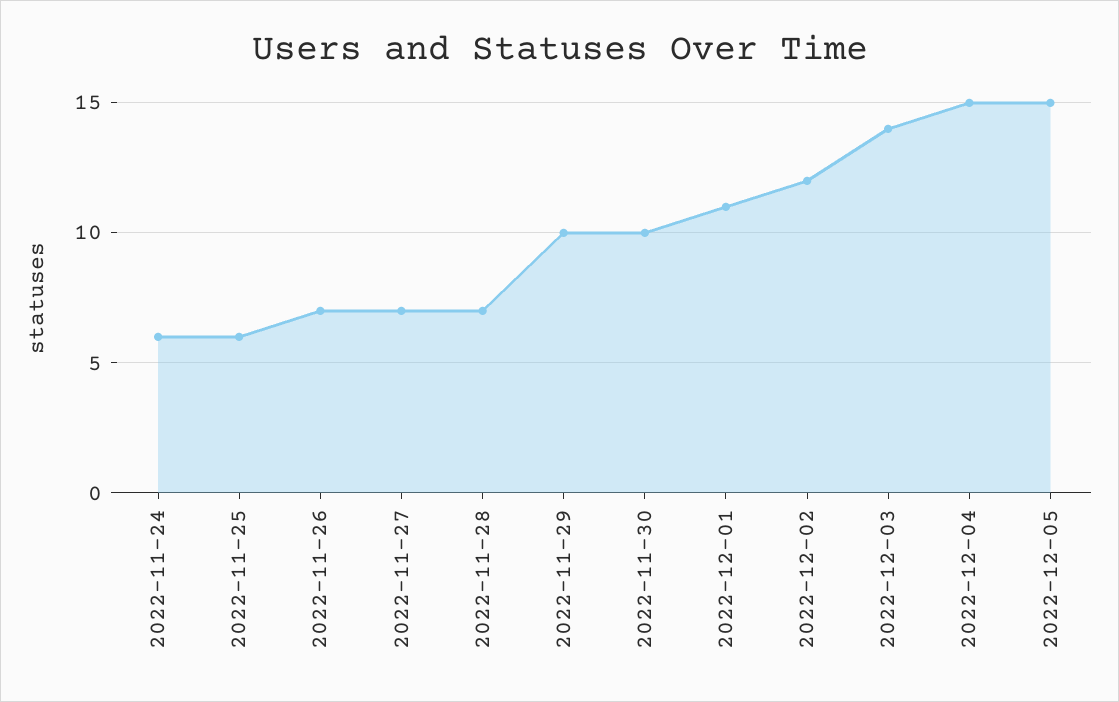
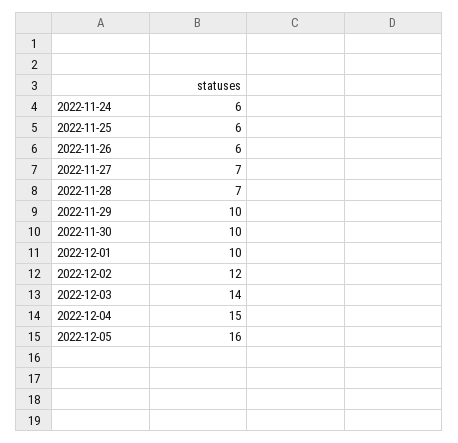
  {
    "2022-11-24": 6,
    "2022-11-25": 6,
-   "2022-11-26": 7,
+   "2022-11-26": 6,
    "2022-11-27": 7,
    "2022-11-28": 7,
    "2022-11-29": 10,
    "2022-11-30": 10,
-   "2022-12-01": 11,
+   "2022-12-01": 10,
    "2022-12-02": 12,
    "2022-12-03": 14,
    "2022-12-04": 15,
-   "2022-12-05": 15
+   "2022-12-05": 16
  }

